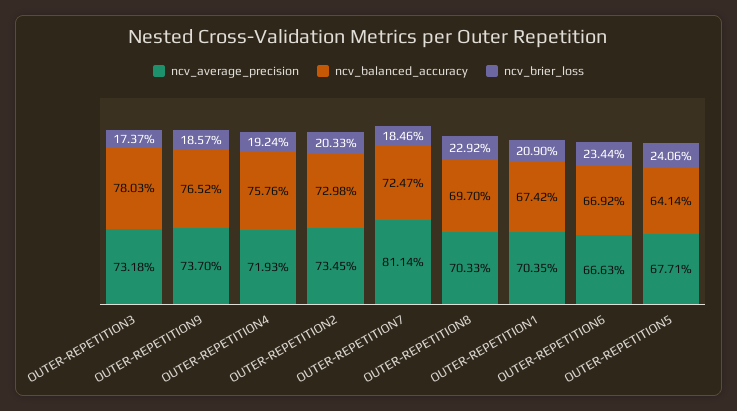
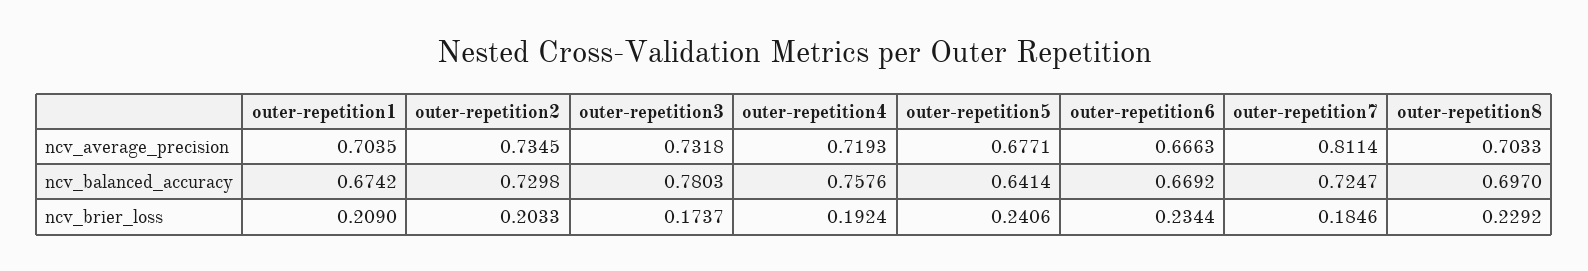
  {
    "ncv_average_precision": {
      "OUTER-REPETITION3": 0.7318,
-     "OUTER-REPETITION9": 0.737,
      "OUTER-REPETITION4": 0.7193,
      "OUTER-REPETITION2": 0.7345,
      "OUTER-REPETITION7": 0.8114,
      "OUTER-REPETITION8": 0.7033,
      "OUTER-REPETITION1": 0.7035,
      "OUTER-REPETITION6": 0.6663,
      "OUTER-REPETITION5": 0.6771
    },
    "ncv_balanced_accuracy": {
      "OUTER-REPETITION3": 0.7803,
-     "OUTER-REPETITION9": 0.7652,
      "OUTER-REPETITION4": 0.7576,
      "OUTER-REPETITION2": 0.7298,
      "OUTER-REPETITION7": 0.7247,
      "OUTER-REPETITION8": 0.697,
      "OUTER-REPETITION1": 0.6742,
      "OUTER-REPETITION6": 0.6692,
      "OUTER-REPETITION5": 0.6414
    },
    "ncv_brier_loss": {
      "OUTER-REPETITION3": 0.1737,
-     "OUTER-REPETITION9": 0.1857,
      "OUTER-REPETITION4": 0.1924,
      "OUTER-REPETITION2": 0.2033,
      "OUTER-REPETITION7": 0.1846,
      "OUTER-REPETITION8": 0.2292,
      "OUTER-REPETITION1": 0.209,
      "OUTER-REPETITION6": 0.2344,
      "OUTER-REPETITION5": 0.2406
    }
  }

